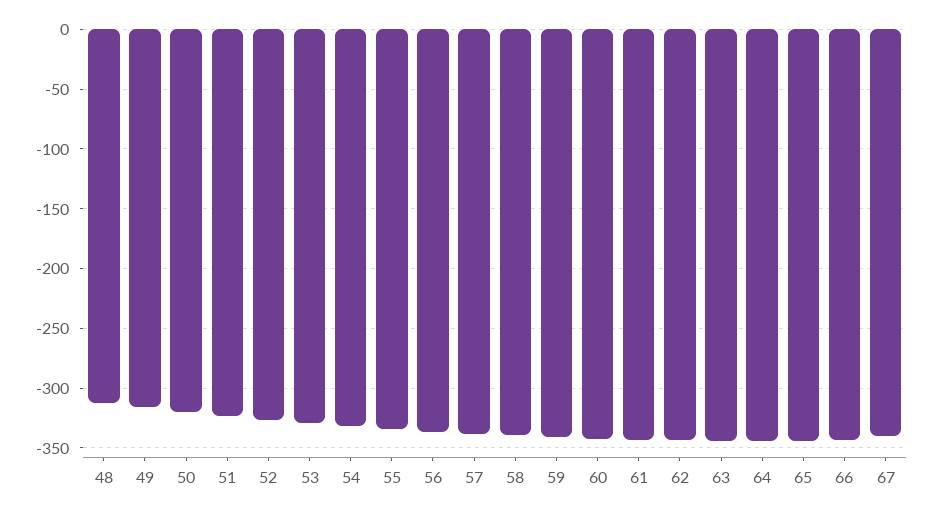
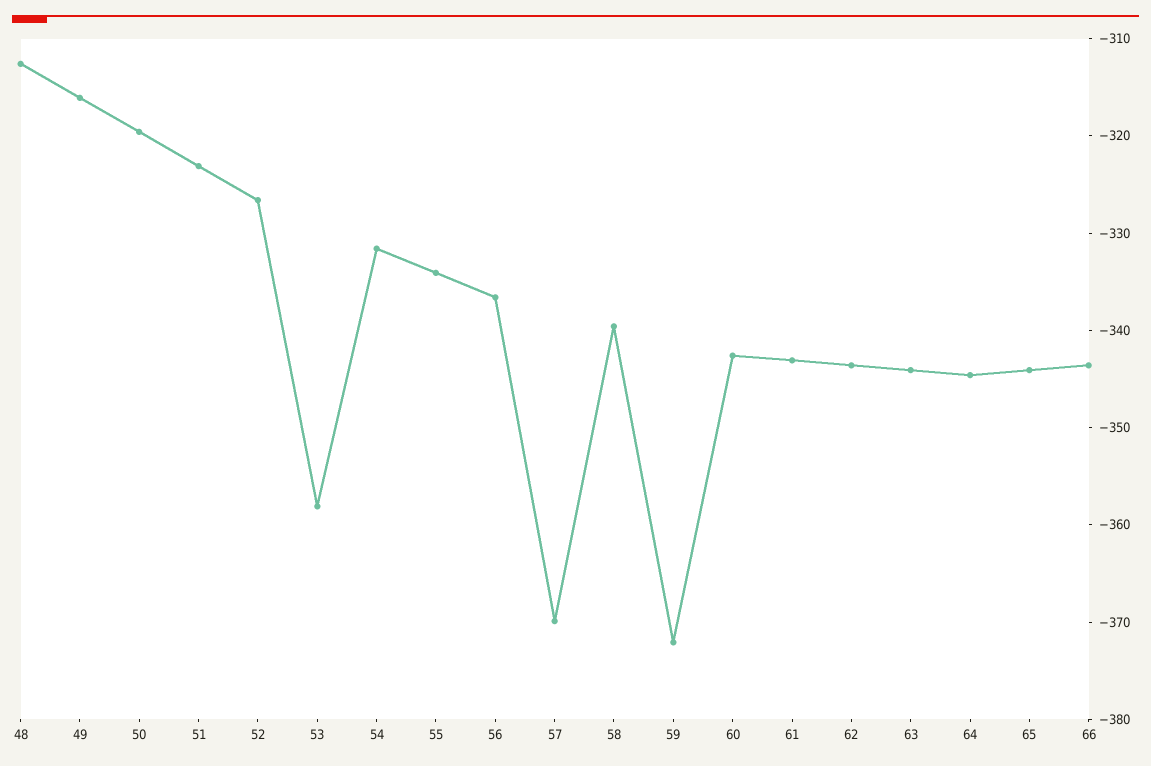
  {
    "48": -312,
    "49": -316,
    "50": -320,
    "51": -324,
    "52": -326,
-   "53": -330,
+   "53": -358,
    "54": -332,
    "55": -334,
    "56": -336,
-   "57": -340,
+   "57": -370,
    "58": -340,
-   "59": -340,
+   "59": -372,
    "60": -342,
    "61": -344,
    "62": -344,
    "63": -344,
    "64": -344,
    "65": -344,
-   "66": -344,
+   "66": -344
-   "67": -340
  }

